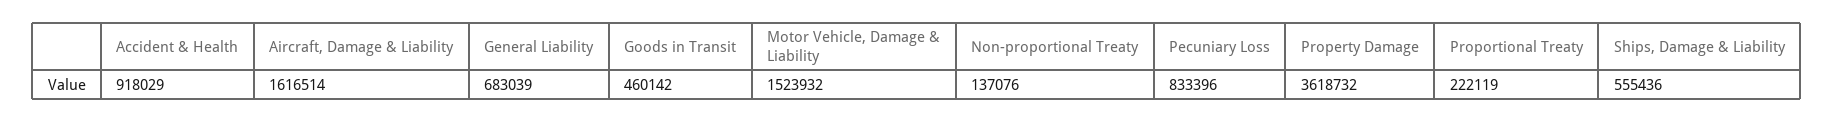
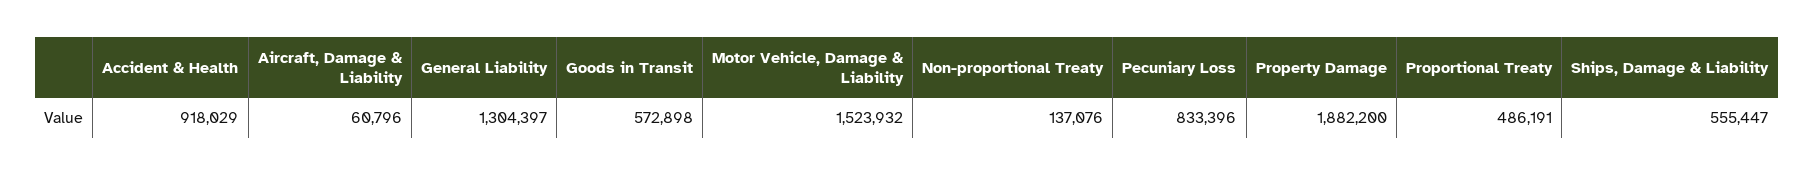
  {
    "Accident & Health": 918029,
-   "Aircraft, Damage & Liability": 1616514,
+   "Aircraft, Damage & Liability": 60796,
-   "General Liability": 683039,
+   "General Liability": 1304397,
-   "Goods in Transit": 460142,
+   "Goods in Transit": 572898,
    "Motor Vehicle, Damage & Liability": 1523932,
    "Non-proportional Treaty": 137076,
    "Pecuniary Loss": 833396,
-   "Property Damage": 3618732,
+   "Property Damage": 1882200,
-   "Proportional Treaty": 222119,
+   "Proportional Treaty": 486191,
-   "Ships, Damage & Liability": 555436
+   "Ships, Damage & Liability": 555447
  }

